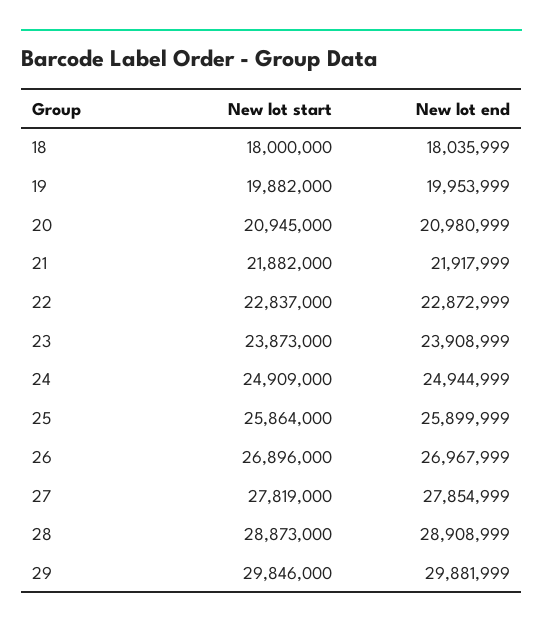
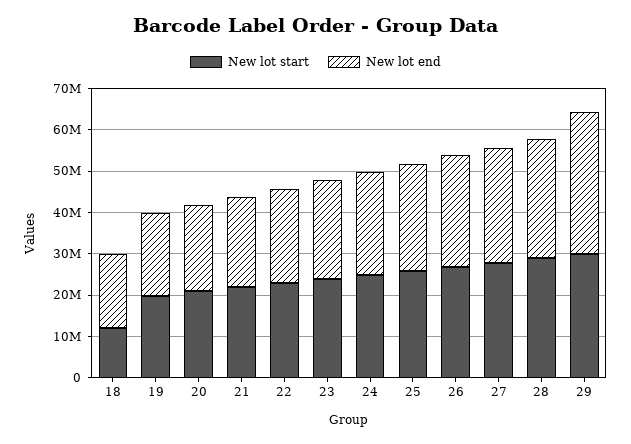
  {
    "New lot start": {
-     "18": 18000000,
+     "18": 12000000,
      "19": 19882000,
      "20": 20945000,
      "21": 21882000,
      "22": 22837000,
      "23": 23873000,
      "24": 24909000,
      "25": 25864000,
      "26": 26896000,
      "27": 27819000,
      "28": 28873000,
      "29": 29846000
    },
    "New lot end": {
      "18": 18035999,
      "19": 19953999,
      "20": 20980999,
      "21": 21917999,
      "22": 22872999,
      "23": 23908999,
      "24": 24944999,
      "25": 25899999,
      "26": 26967999,
      "27": 27854999,
      "28": 28908999,
-     "29": 29881999
+     "29": 34000000
    }
  }

